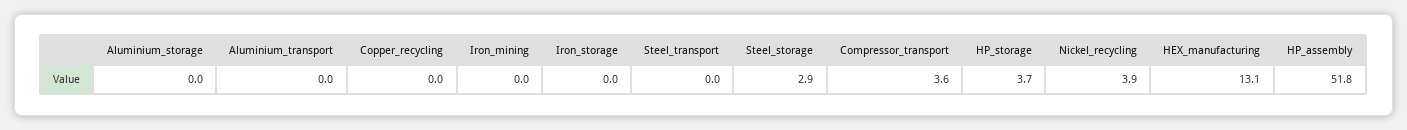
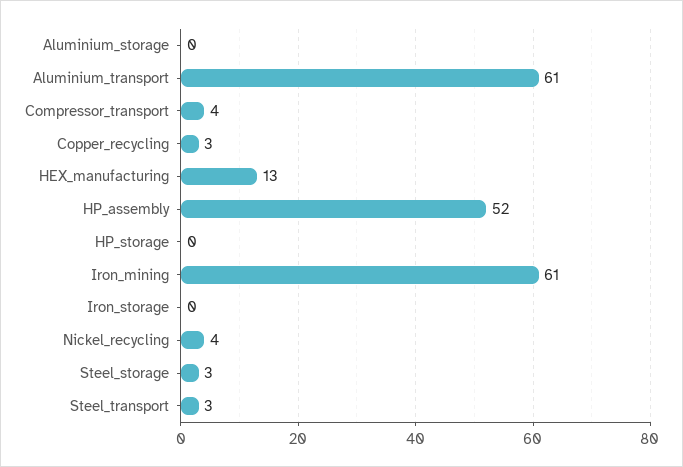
  {
    "Aluminium_storage": 0,
-   "Aluminium_transport": 0,
+   "Aluminium_transport": 61,
-   "Copper_recycling": 0,
+   "Copper_recycling": 3,
-   "Iron_mining": 0,
+   "Iron_mining": 61,
    "Iron_storage": 0,
-   "Steel_transport": 0,
+   "Steel_transport": 3,
    "Steel_storage": 2.9,
    "Compressor_transport": 3.6,
-   "HP_storage": 3.7,
+   "HP_storage": 0,
    "Nickel_recycling": 3.9,
    "HEX_manufacturing": 13.1,
    "HP_assembly": 51.8
  }

